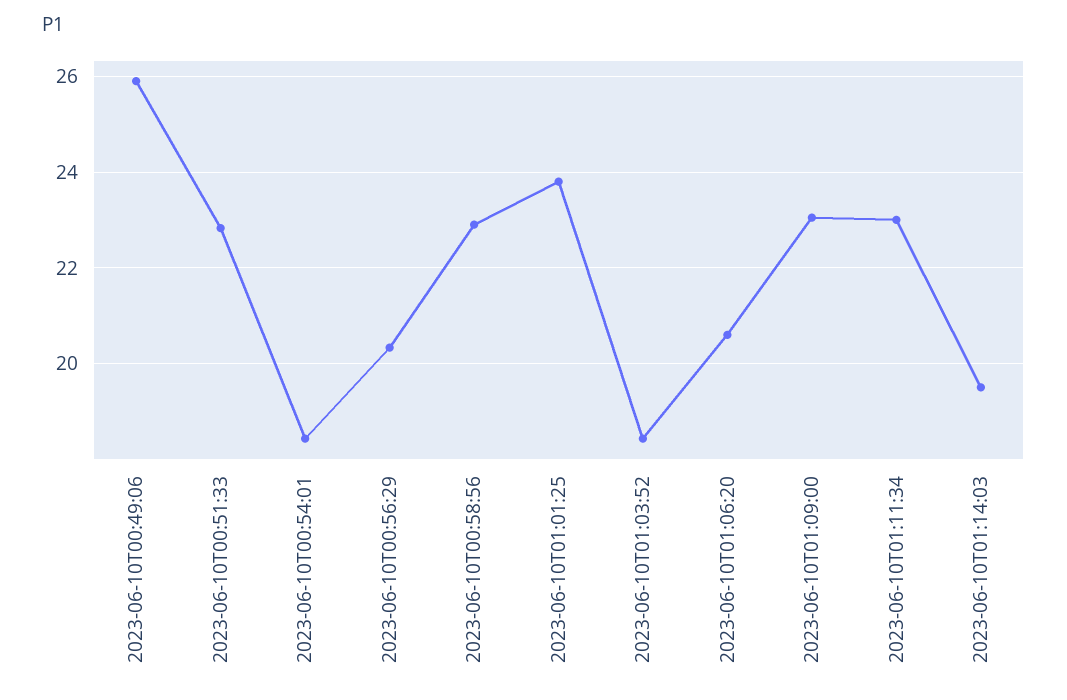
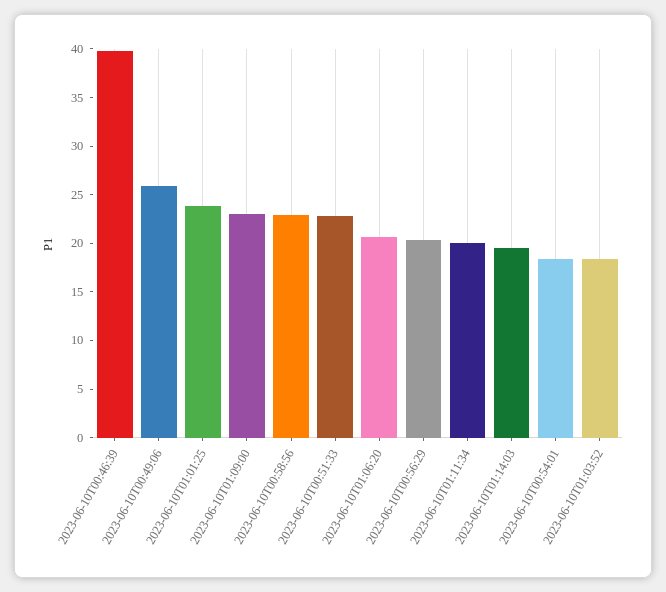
  {
    "2023-06-10T00:49:06": 26,
    "2023-06-10T00:51:33": 22.8,
    "2023-06-10T00:54:01": 18.4,
    "2023-06-10T00:56:29": 20.4,
    "2023-06-10T00:58:56": 23,
    "2023-06-10T01:01:25": 23.8,
    "2023-06-10T01:03:52": 18.4,
    "2023-06-10T01:06:20": 20.6,
    "2023-06-10T01:09:00": 23,
-   "2023-06-10T01:11:34": 23,
+   "2023-06-10T01:11:34": 20,
-   "2023-06-10T01:14:03": 19.6
+   "2023-06-10T01:14:03": 19.6,
+   "2023-06-10T00:46:39": 40
  }

